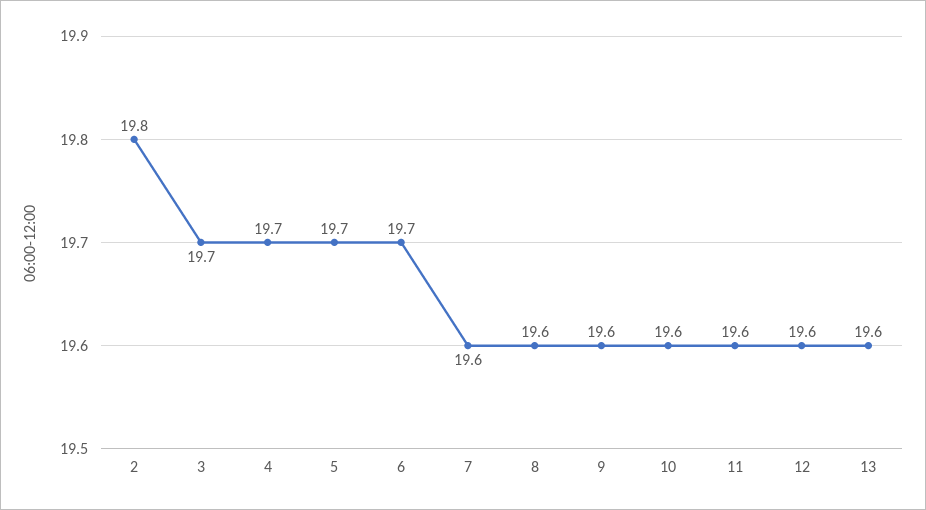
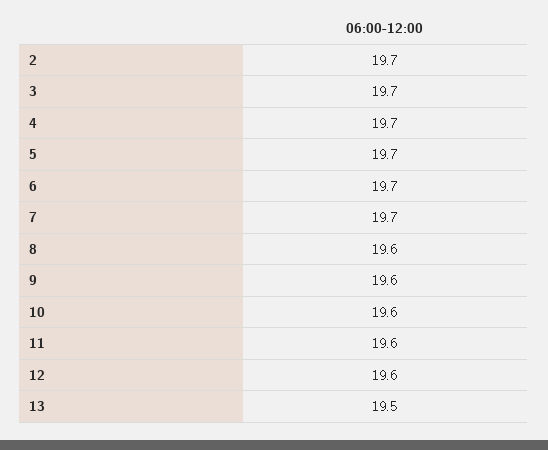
  {
-   "2": 19.8,
+   "2": 19.7,
    "3": 19.7,
    "4": 19.7,
    "5": 19.7,
    "6": 19.7,
-   "7": 19.6,
+   "7": 19.7,
    "8": 19.6,
    "9": 19.6,
    "10": 19.6,
    "11": 19.6,
    "12": 19.6,
-   "13": 19.6
+   "13": 19.5
  }

